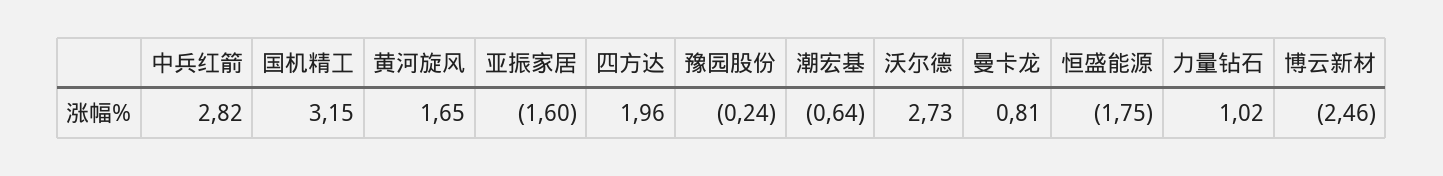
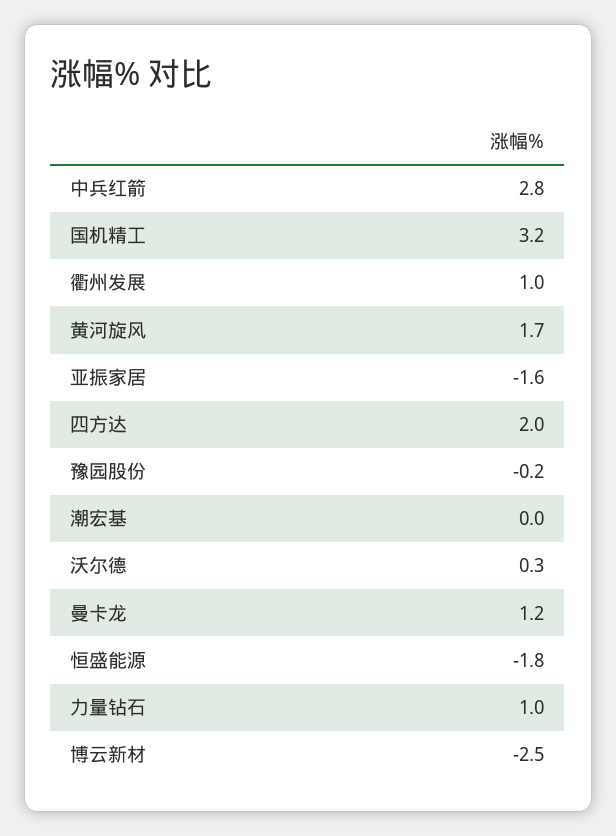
  {
    "中兵红箭": 2.82,
    "国机精工": 3.15,
    "黄河旋风": 1.65,
    "亚振家居": -1.6,
    "四方达": 1.96,
    "豫园股份": -0.24,
-   "潮宏基": -0.64,
+   "潮宏基": 0,
-   "沃尔德": 2.73,
+   "沃尔德": 0.3,
-   "曼卡龙": 0.81,
+   "曼卡龙": 1.2,
    "恒盛能源": -1.75,
    "力量钻石": 1.02,
-   "博云新材": -2.46
+   "博云新材": -2.46,
+   "衢州发展": 1
  }

